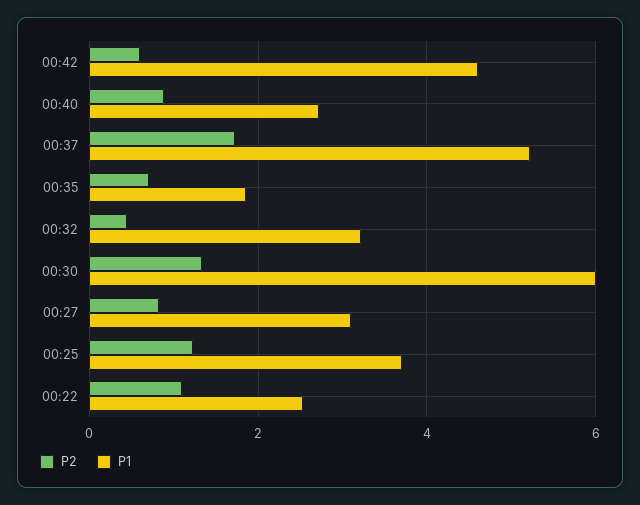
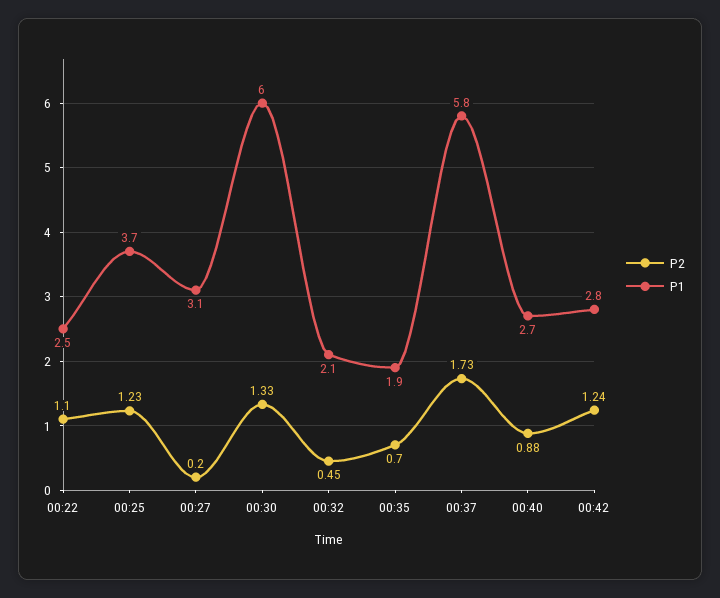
  {
    "P2": {
-     "00:42": 0.6,
+     "00:42": 1.24,
      "00:40": 0.88,
      "00:37": 1.73,
      "00:35": 0.7,
      "00:32": 0.45,
      "00:30": 1.33,
-     "00:27": 0.8,
+     "00:27": 0.2,
      "00:25": 1.23,
      "00:22": 1.1
    },
    "P1": {
-     "00:42": 4.6,
+     "00:42": 2.8,
      "00:40": 2.7,
-     "00:37": 5.2,
+     "00:37": 5.8,
      "00:35": 1.9,
-     "00:32": 3.2,
+     "00:32": 2.1,
      "00:30": 6,
      "00:27": 3.1,
      "00:25": 3.7,
      "00:22": 2.5
    }
  }

